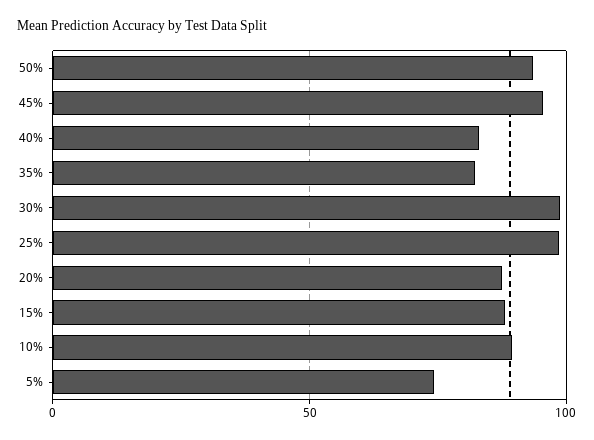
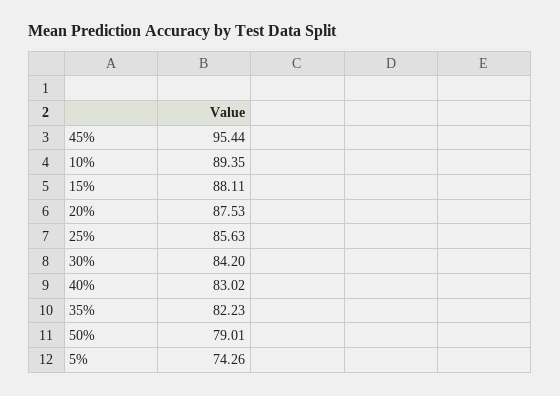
  {
-   "50%": 95,
+   "50%": 79.01,
    "45%": 95.44,
    "40%": 83.02,
    "35%": 82.23,
-   "30%": 100,
+   "30%": 84.2,
-   "25%": 100,
+   "25%": 85.63,
    "20%": 87.53,
    "15%": 88.11,
    "10%": 89.35,
    "5%": 74.26
  }

